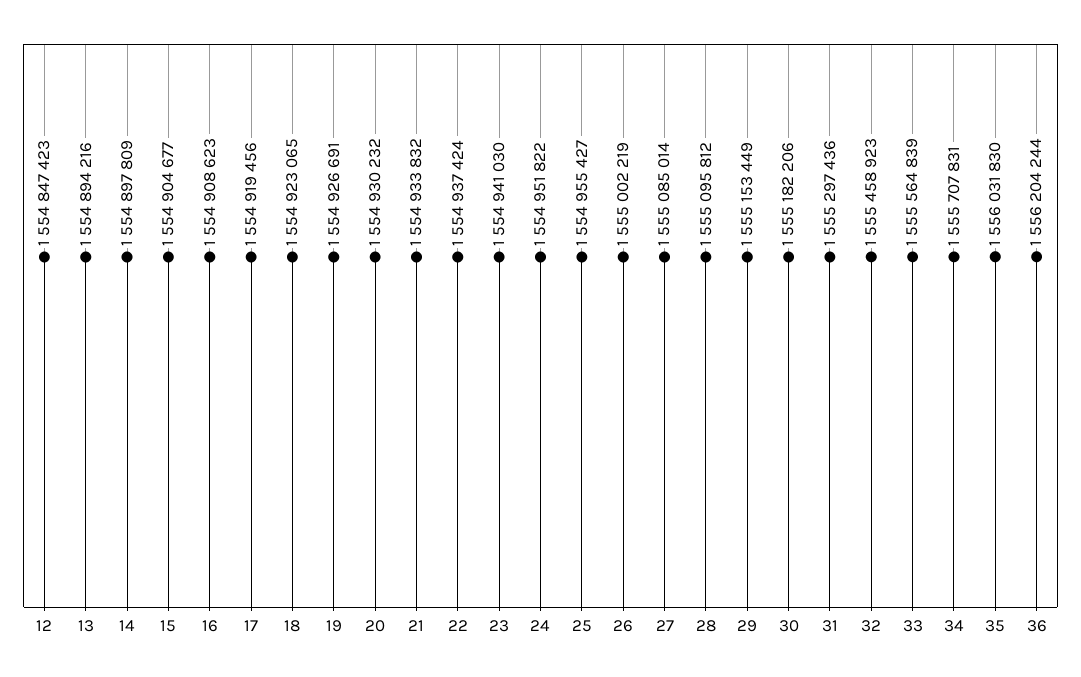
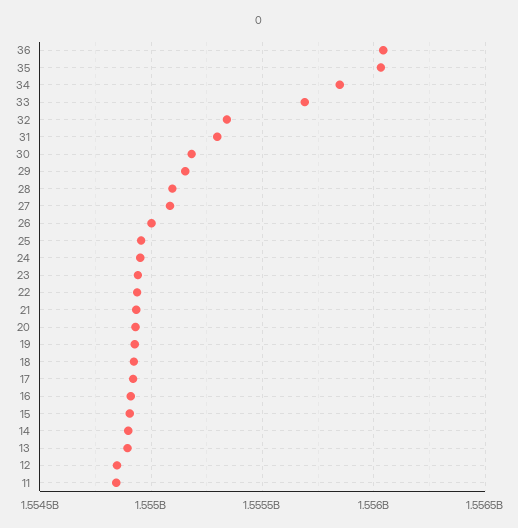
  {
    "12": 1554847423,
    "13": 1554894216,
    "14": 1554897809,
    "15": 1554904677,
    "16": 1554908623,
    "17": 1554919456,
    "18": 1554923065,
    "19": 1554926691,
    "20": 1554930232,
    "21": 1554933832,
    "22": 1554937424,
    "23": 1554941030,
    "24": 1554951822,
    "25": 1554955427,
    "26": 1555002219,
    "27": 1555085014,
    "28": 1555095812,
    "29": 1555153449,
    "30": 1555182206,
    "31": 1555297436,
-   "32": 1555458923,
+   "32": 1555350000,
-   "33": 1555564839,
+   "33": 1555700000,
-   "34": 1555707831,
+   "34": 1555850000,
    "35": 1556031830,
-   "36": 1556204244
+   "36": 1556050000,
+   "11": 1554850000
  }

